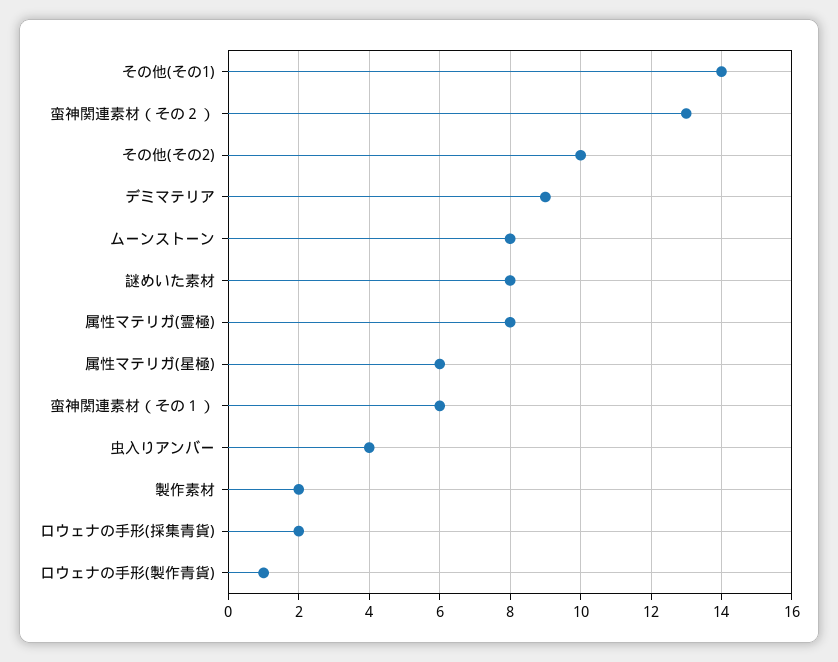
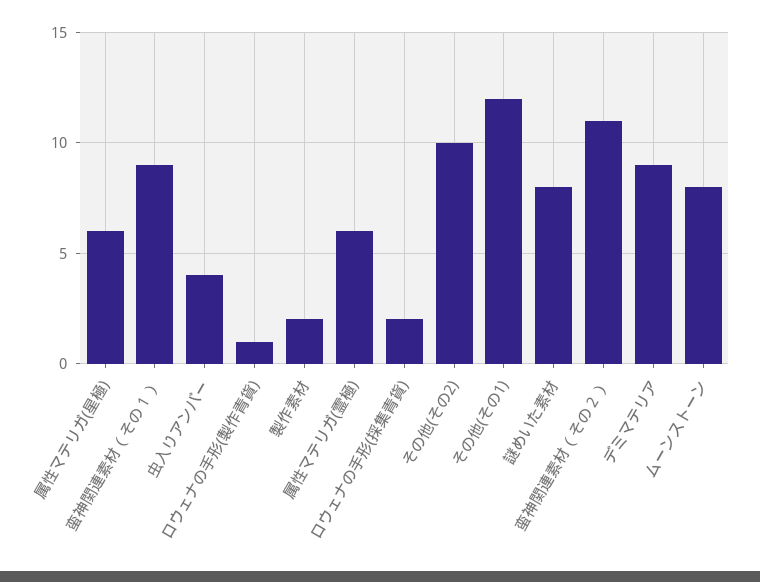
  {
-   "その他(その1)": 14,
+   "その他(その1)": 12,
-   "蛮神関連素材（その２）": 13,
+   "蛮神関連素材（その２）": 11,
    "その他(その2)": 10,
    "デミマテリア": 9,
    "ムーンストーン": 8,
    "謎めいた素材": 8,
-   "属性マテリガ(霊極)": 8,
+   "属性マテリガ(霊極)": 6,
    "属性マテリガ(星極)": 6,
-   "蛮神関連素材（その１）": 6,
+   "蛮神関連素材（その１）": 9,
    "虫入りアンバー": 4,
    "製作素材": 2,
    "ロウェナの手形(採集青貨)": 2,
    "ロウェナの手形(製作青貨)": 1
  }

